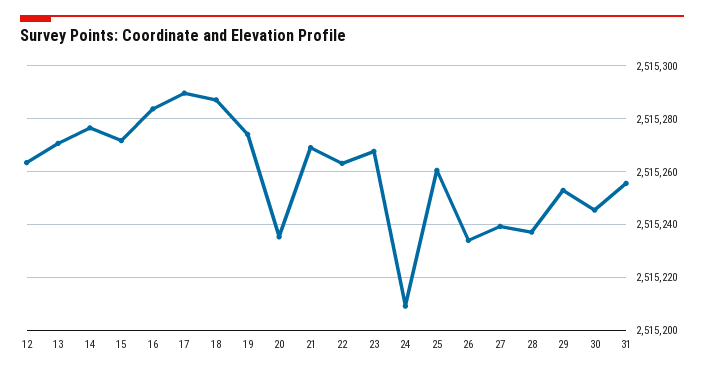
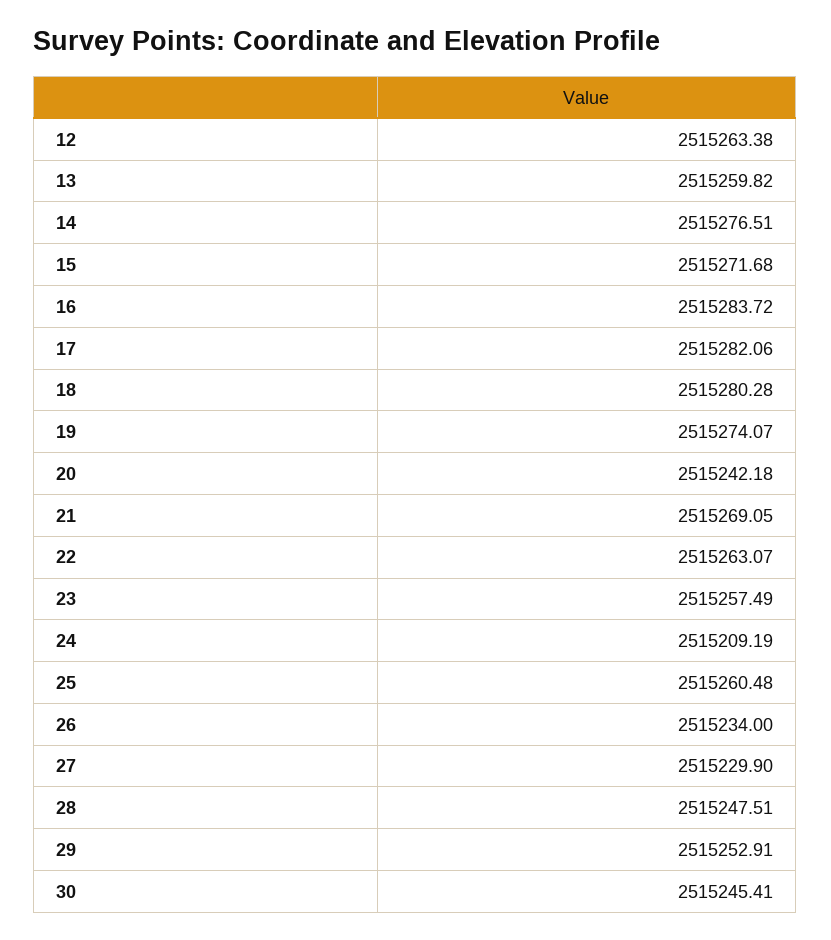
  {
    "12": 2515263.38,
-   "13": 2515270,
+   "13": 2515259.82,
    "14": 2515276.51,
    "15": 2515271.68,
    "16": 2515283.72,
-   "17": 2515290,
+   "17": 2515282.06,
-   "18": 2515287.5,
+   "18": 2515280.28,
    "19": 2515274.07,
-   "20": 2515235,
+   "20": 2515242.18,
    "21": 2515269.05,
    "22": 2515263.07,
-   "23": 2515267.5,
+   "23": 2515257.49,
    "24": 2515209.19,
    "25": 2515260.48,
    "26": 2515234,
-   "27": 2515240,
+   "27": 2515229.9,
-   "28": 2515237.5,
+   "28": 2515247.51,
    "29": 2515252.91,
-   "30": 2515245.41,
+   "30": 2515245.41
-   "31": 2515255
  }

